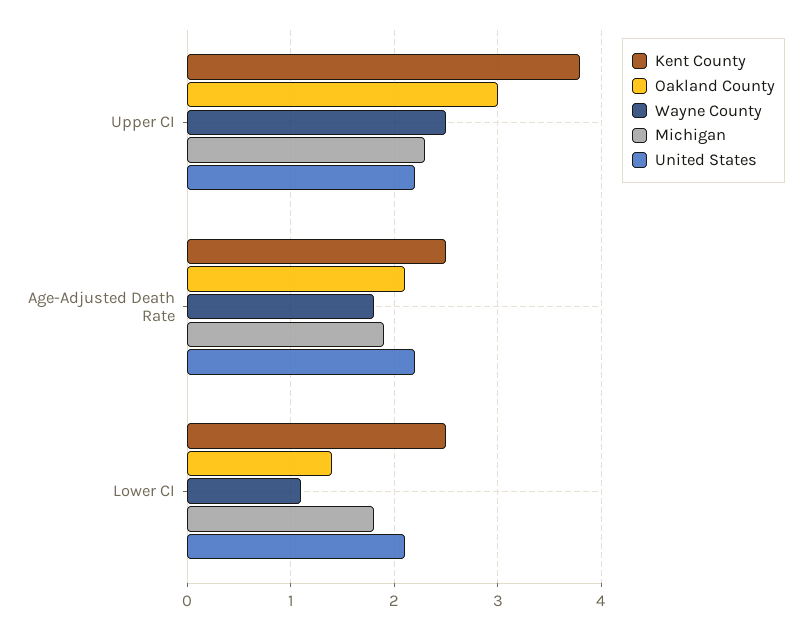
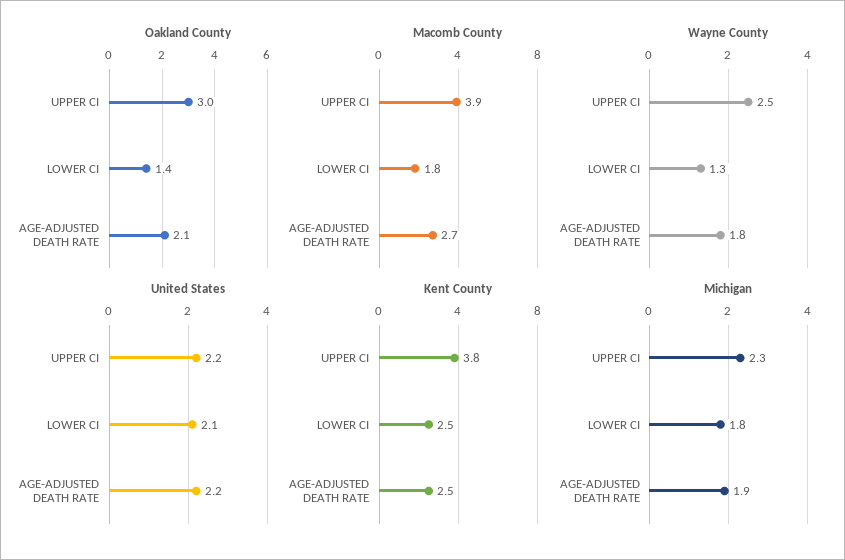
  {
    "Kent County": {
      "Upper CI": 3.8,
      "Age-Adjusted Death Rate": 2.5,
      "Lower CI": 2.5
    },
    "Oakland County": {
      "Upper CI": 3,
      "Age-Adjusted Death Rate": 2.1,
      "Lower CI": 1.4
    },
    "Wayne County": {
      "Upper CI": 2.5,
      "Age-Adjusted Death Rate": 1.8,
-     "Lower CI": 1.1
+     "Lower CI": 1.3
    },
    "Michigan": {
      "Upper CI": 2.3,
      "Age-Adjusted Death Rate": 1.9,
      "Lower CI": 1.8
    },
    "United States": {
      "Upper CI": 2.2,
      "Age-Adjusted Death Rate": 2.2,
      "Lower CI": 2.1
-   }
+   },
+   "Macomb County": {
+     "Upper CI": 3.9,
+     "Lower CI": 1.8,
+     "Age-Adjusted Death Rate": 2.7
+   }
  }

